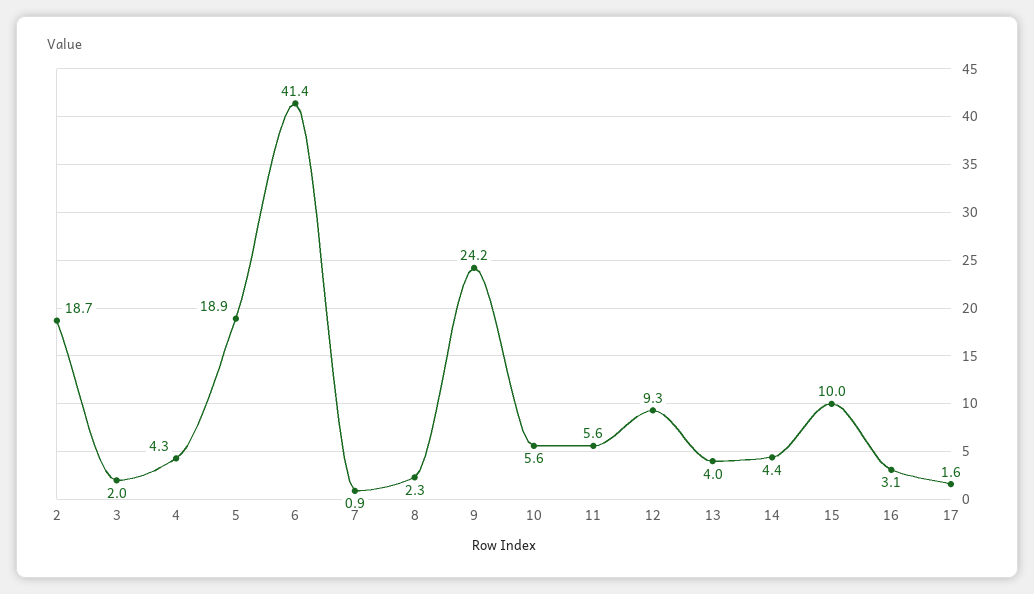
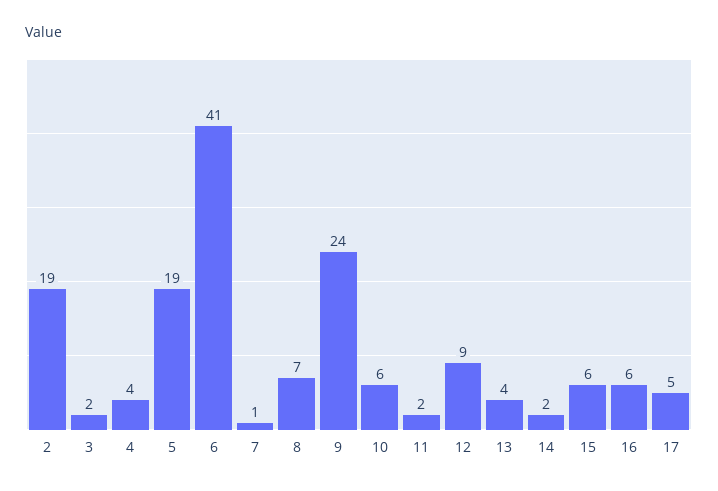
  {
    "2": 18.7,
    "3": 2,
    "4": 4.3,
    "5": 18.9,
    "6": 41.4,
    "7": 0.9,
-   "8": 2.3,
+   "8": 7,
    "9": 24.2,
    "10": 5.6,
-   "11": 5.6,
+   "11": 2,
    "12": 9.3,
    "13": 4,
-   "14": 4.4,
+   "14": 2,
-   "15": 10,
+   "15": 6,
-   "16": 3.1,
+   "16": 6,
-   "17": 1.6
+   "17": 5
  }

